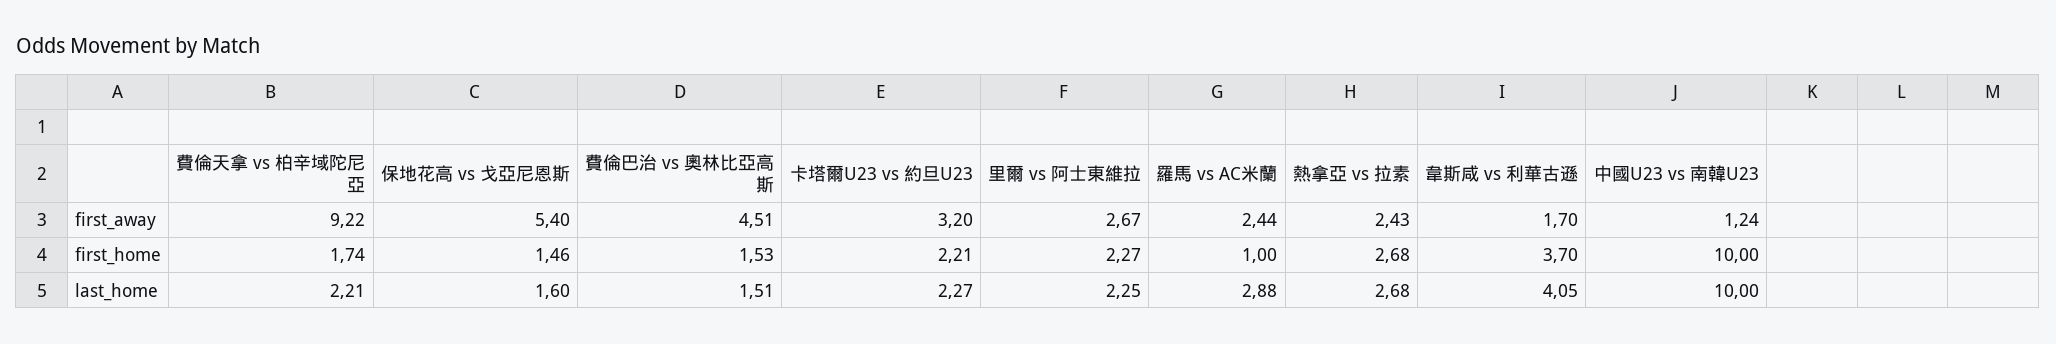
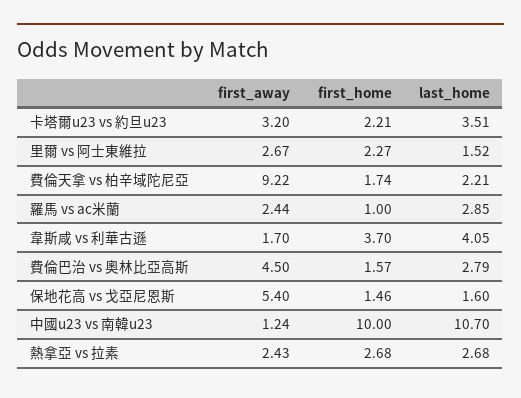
  {
    "費倫天拿 vs 柏辛域陀尼亞": {
      "first_away": 9.22,
      "first_home": 1.74,
      "last_home": 2.21
    },
    "保地花高 vs 戈亞尼恩斯": {
      "first_away": 5.4,
      "first_home": 1.46,
      "last_home": 1.6
    },
    "費倫巴治 vs 奧林比亞高斯": {
-     "first_away": 4.51,
+     "first_away": 4.5,
-     "first_home": 1.53,
+     "first_home": 1.57,
-     "last_home": 1.51
+     "last_home": 2.79
    },
    "卡塔爾U23 vs 約旦U23": {
      "first_away": 3.2,
      "first_home": 2.21,
-     "last_home": 2.27
+     "last_home": 3.51
    },
    "里爾 vs 阿士東維拉": {
      "first_away": 2.67,
      "first_home": 2.27,
-     "last_home": 2.25
+     "last_home": 1.52
    },
    "羅馬 vs AC米蘭": {
      "first_away": 2.44,
      "first_home": 1,
-     "last_home": 2.88
+     "last_home": 2.85
    },
    "熱拿亞 vs 拉素": {
      "first_away": 2.43,
      "first_home": 2.68,
      "last_home": 2.68
    },
    "韋斯咸 vs 利華古遜": {
      "first_away": 1.7,
      "first_home": 3.7,
      "last_home": 4.05
    },
    "中國U23 vs 南韓U23": {
      "first_away": 1.24,
      "first_home": 10,
-     "last_home": 10
+     "last_home": 10.7
    }
  }

